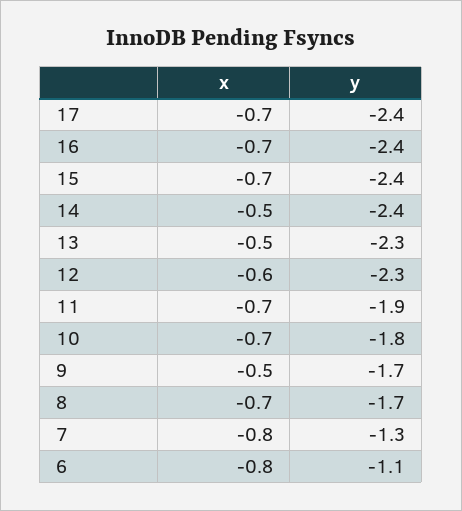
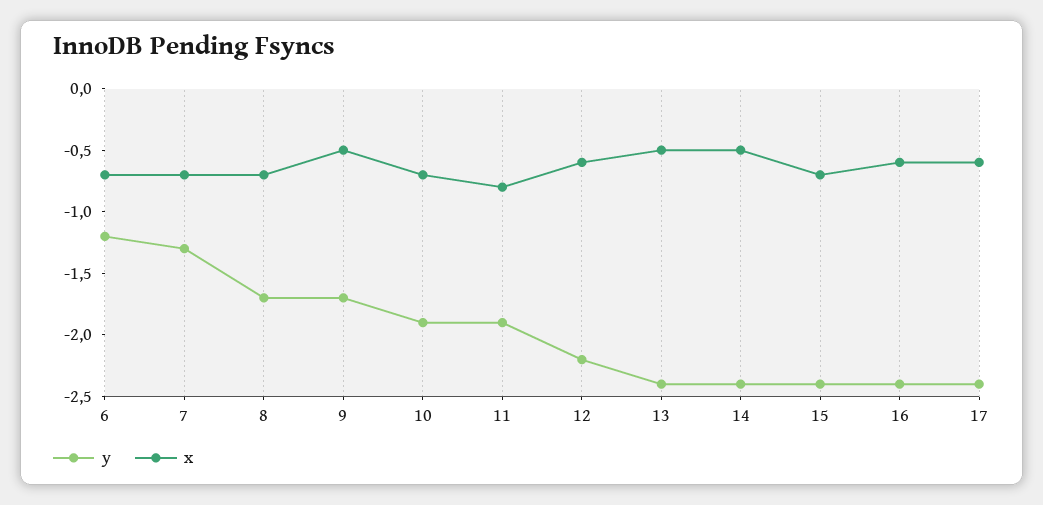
  {
    "x": {
-     "17": -0.7,
+     "17": -0.6,
-     "16": -0.7,
+     "16": -0.6,
      "15": -0.7,
      "14": -0.5,
      "13": -0.5,
      "12": -0.6,
-     "11": -0.7,
+     "11": -0.8,
      "10": -0.7,
      "9": -0.5,
      "8": -0.7,
-     "7": -0.8,
+     "7": -0.7,
-     "6": -0.8
+     "6": -0.7
    },
    "y": {
      "17": -2.4,
      "16": -2.4,
      "15": -2.4,
      "14": -2.4,
-     "13": -2.3,
+     "13": -2.4,
-     "12": -2.3,
+     "12": -2.2,
      "11": -1.9,
-     "10": -1.8,
+     "10": -1.9,
      "9": -1.7,
      "8": -1.7,
      "7": -1.3,
-     "6": -1.1
+     "6": -1.2
    }
  }

